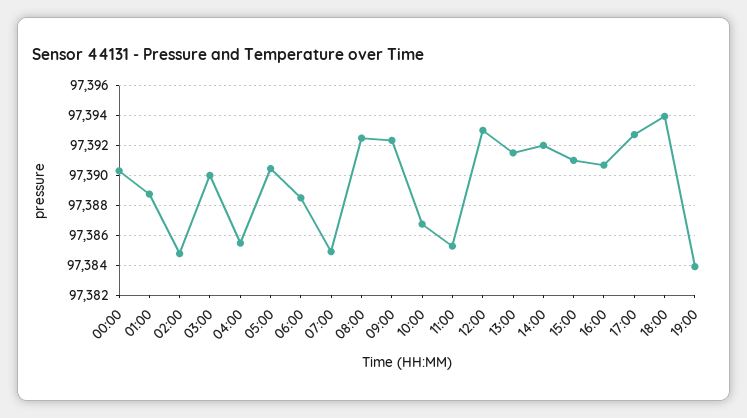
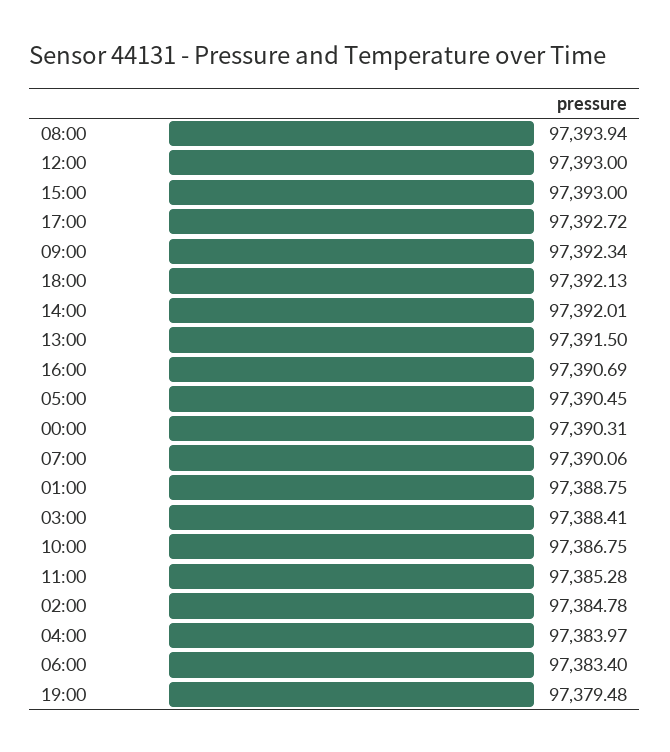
  {
    "00:00": 97390.31,
    "01:00": 97388.75,
    "02:00": 97384.78,
-   "03:00": 97390,
+   "03:00": 97388.41,
-   "04:00": 97385.5,
+   "04:00": 97383.97,
    "05:00": 97390.45,
-   "06:00": 97388.5,
+   "06:00": 97383.4,
-   "07:00": 97385,
+   "07:00": 97390.06,
-   "08:00": 97392.5,
+   "08:00": 97393.94,
    "09:00": 97392.34,
    "10:00": 97386.75,
    "11:00": 97385.28,
    "12:00": 97393,
    "13:00": 97391.5,
    "14:00": 97392.01,
-   "15:00": 97391,
+   "15:00": 97393,
    "16:00": 97390.69,
    "17:00": 97392.72,
-   "18:00": 97394,
+   "18:00": 97392.13,
-   "19:00": 97384
+   "19:00": 97379.48
  }

